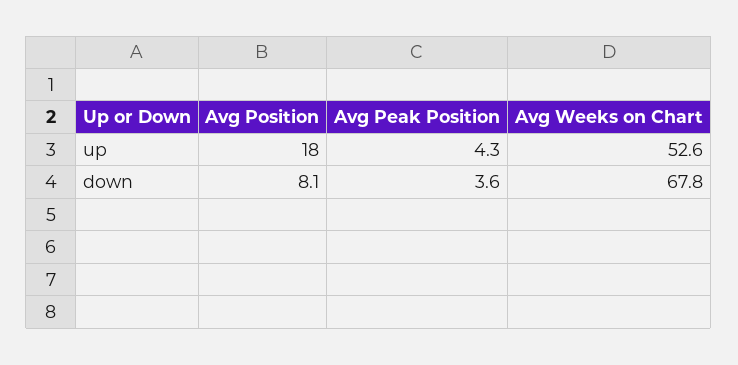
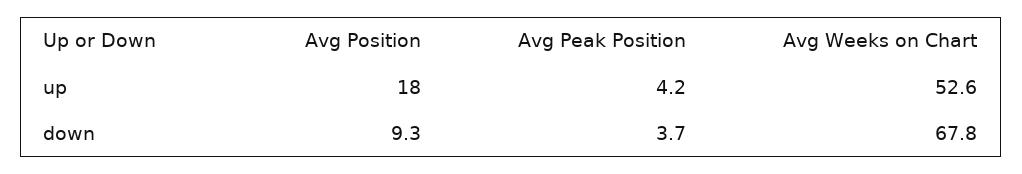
  {
    "Avg Position": {
      "up": 18,
-     "down": 8.1
+     "down": 9.3
    },
    "Avg Peak Position": {
-     "up": 4.3,
+     "up": 4.2,
-     "down": 3.6
+     "down": 3.7
    },
    "Avg Weeks on Chart": {
      "up": 52.6,
      "down": 67.8
    }
  }

